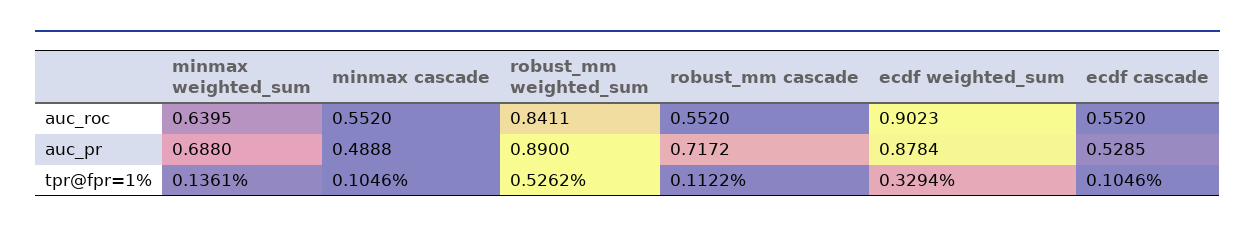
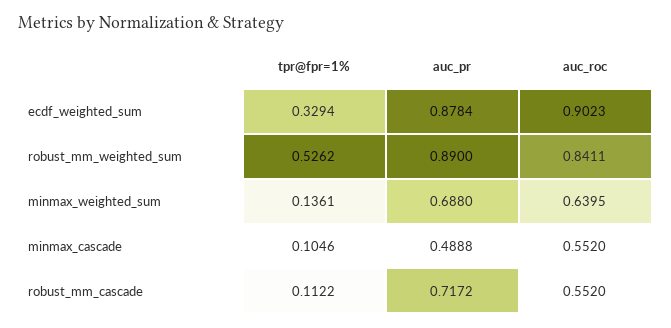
  {
    "minmax weighted_sum": {
      "auc_roc": 0.6395,
      "auc_pr": 0.688,
      "tpr@fpr=1%": 0.1361
    },
    "minmax cascade": {
      "auc_roc": 0.552,
      "auc_pr": 0.4888,
      "tpr@fpr=1%": 0.1046
    },
    "robust_mm weighted_sum": {
      "auc_roc": 0.8411,
      "auc_pr": 0.89,
      "tpr@fpr=1%": 0.5262
    },
    "robust_mm cascade": {
      "auc_roc": 0.552,
      "auc_pr": 0.7172,
      "tpr@fpr=1%": 0.1122
    },
    "ecdf weighted_sum": {
      "auc_roc": 0.9023,
      "auc_pr": 0.8784,
      "tpr@fpr=1%": 0.3294
-   },
+   }
-   "ecdf cascade": {
-     "auc_roc": 0.552,
-     "auc_pr": 0.5285,
-     "tpr@fpr=1%": 0.1046
-   }
  }

